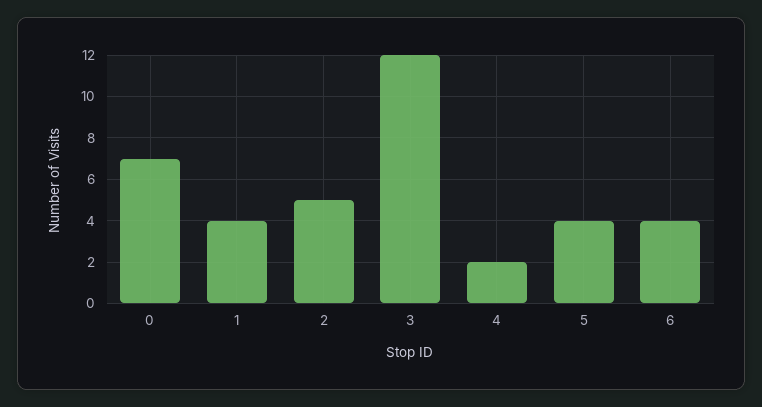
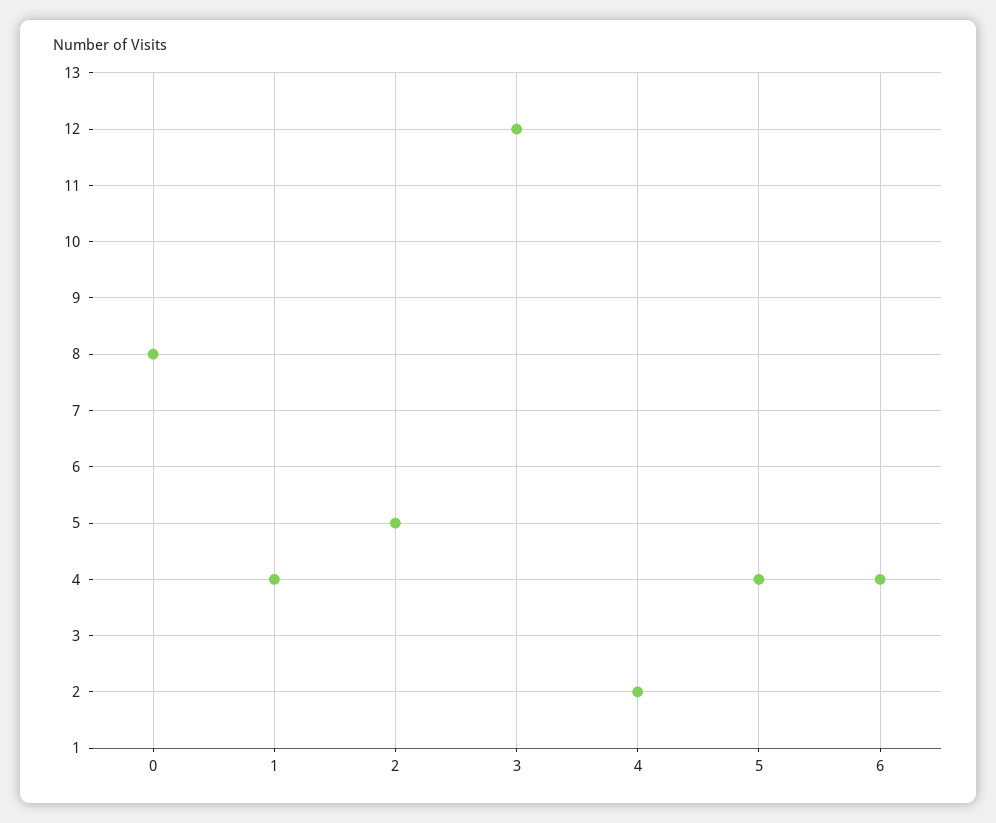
  {
-   "0": 7,
+   "0": 8,
    "1": 4,
    "2": 5,
    "3": 12,
    "4": 2,
    "5": 4,
    "6": 4
  }

